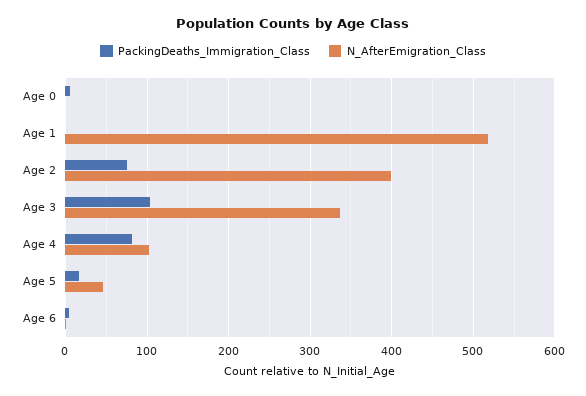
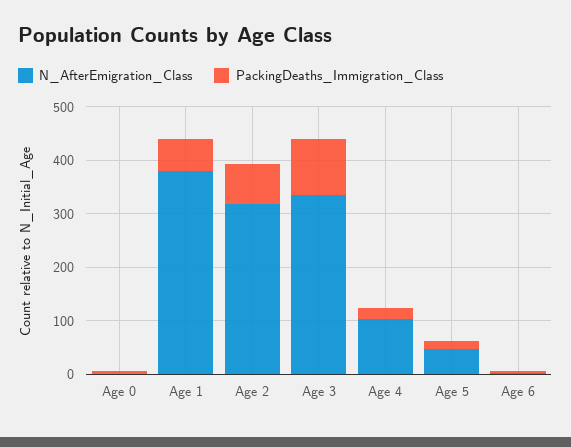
  {
    "PackingDeaths_Immigration_Class": {
      "Age 0": 10,
-     "Age 1": 0,
+     "Age 1": 60,
      "Age 2": 80,
      "Age 3": 100,
-     "Age 4": 80,
+     "Age 4": 20,
      "Age 5": 20,
      "Age 6": 0
    },
    "N_AfterEmigration_Class": {
      "Age 0": 0,
-     "Age 1": 520,
+     "Age 1": 380,
-     "Age 2": 400,
+     "Age 2": 320,
      "Age 3": 340,
      "Age 4": 100,
      "Age 5": 50,
      "Age 6": 0
    }
  }

